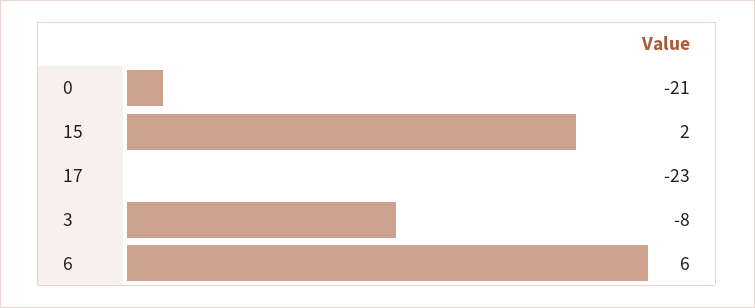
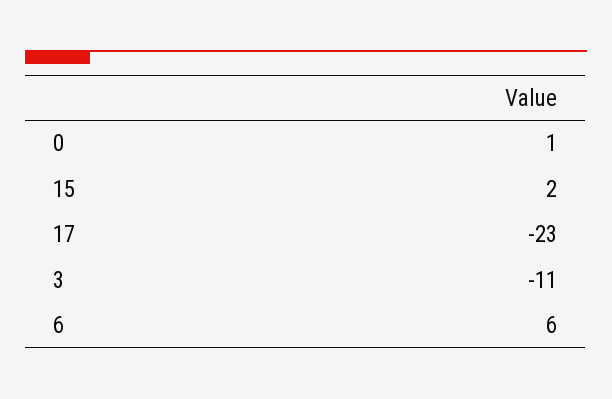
  {
-   "0": -21,
+   "0": 1,
    "15": 2,
    "17": -23,
-   "3": -8,
+   "3": -11,
    "6": 6
  }

